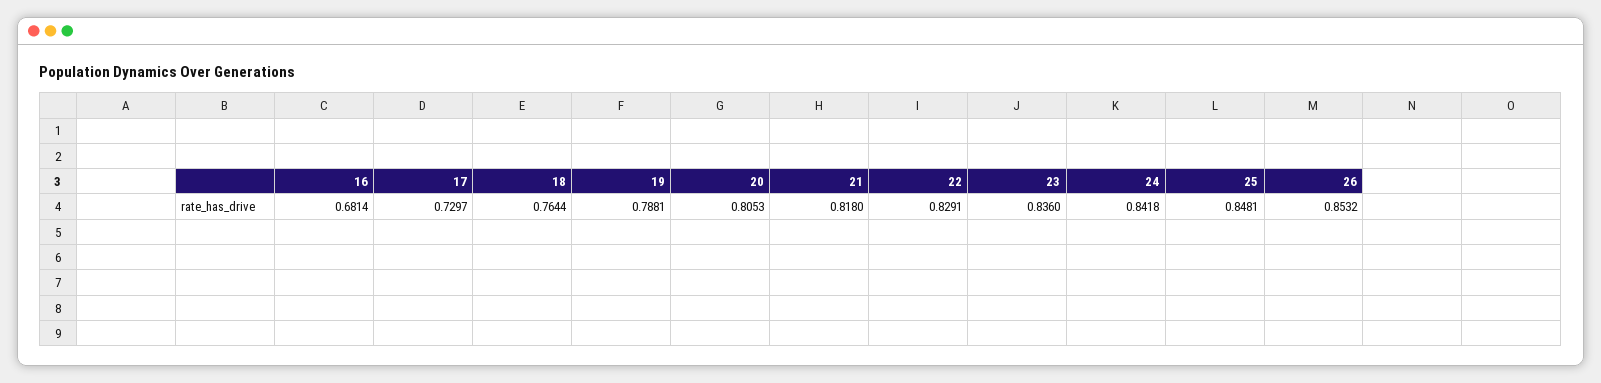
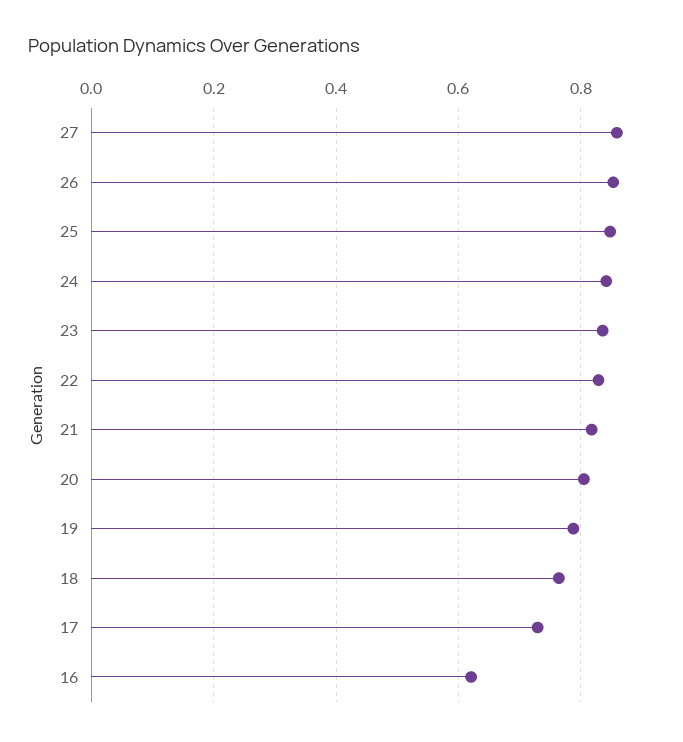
  {
-   "16": 0.6814,
+   "16": 0.62,
    "17": 0.7297,
    "18": 0.7644,
    "19": 0.7881,
    "20": 0.8053,
    "21": 0.818,
    "22": 0.8291,
    "23": 0.836,
    "24": 0.8418,
    "25": 0.8481,
-   "26": 0.8532
+   "26": 0.8532,
+   "27": 0.86
  }

